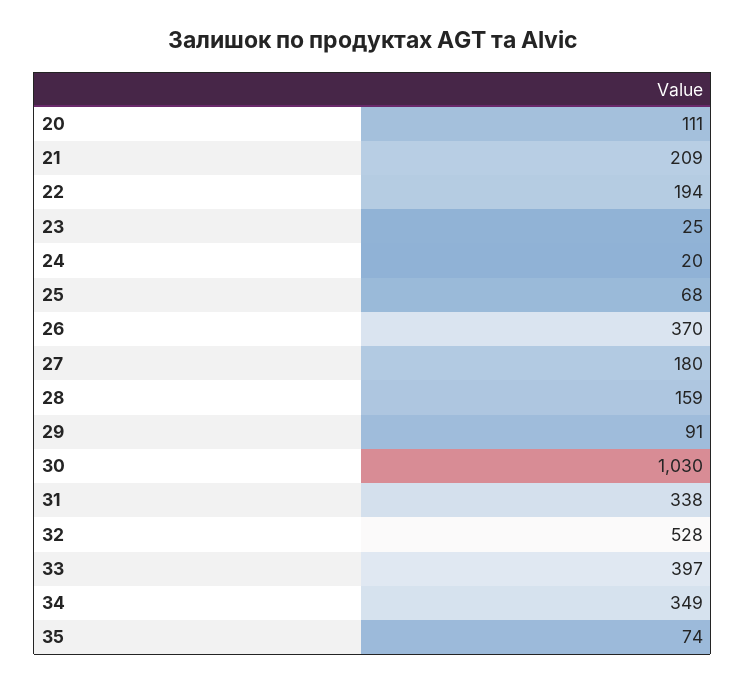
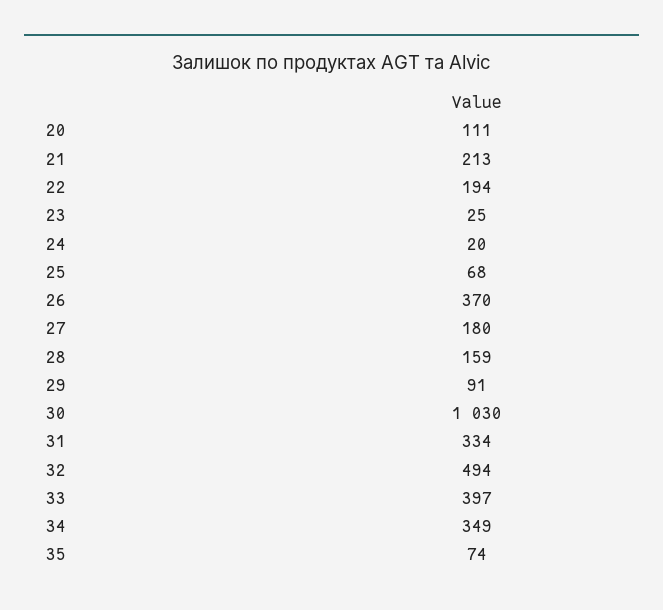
  {
    "20": 111,
-   "21": 209,
+   "21": 213,
    "22": 194,
    "23": 25,
    "24": 20,
    "25": 68,
    "26": 370,
    "27": 180,
    "28": 159,
    "29": 91,
    "30": 1030,
-   "31": 338,
+   "31": 334,
-   "32": 528,
+   "32": 494,
    "33": 397,
    "34": 349,
    "35": 74
  }

